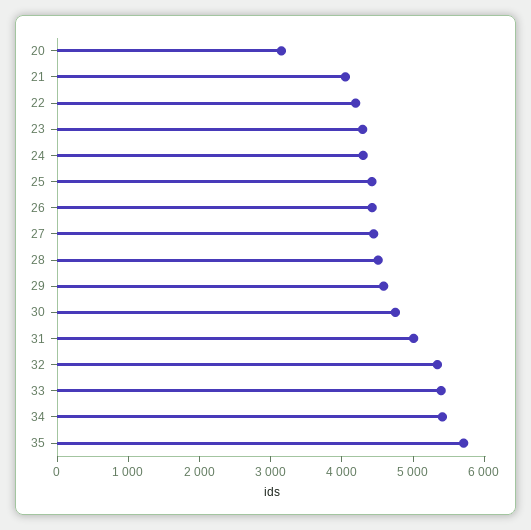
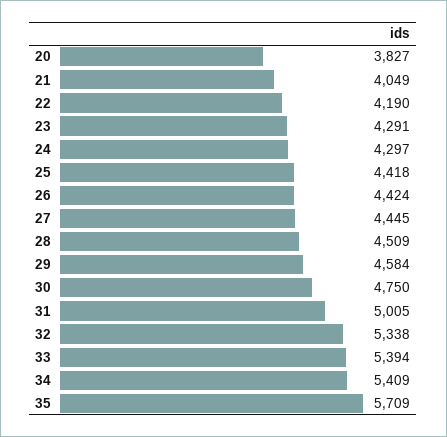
  {
-   "20": 3200,
+   "20": 3827,
    "21": 4049,
    "22": 4190,
    "23": 4291,
    "24": 4297,
    "25": 4418,
    "26": 4424,
    "27": 4445,
    "28": 4509,
    "29": 4584,
    "30": 4750,
    "31": 5005,
    "32": 5338,
    "33": 5394,
    "34": 5409,
    "35": 5709
  }

